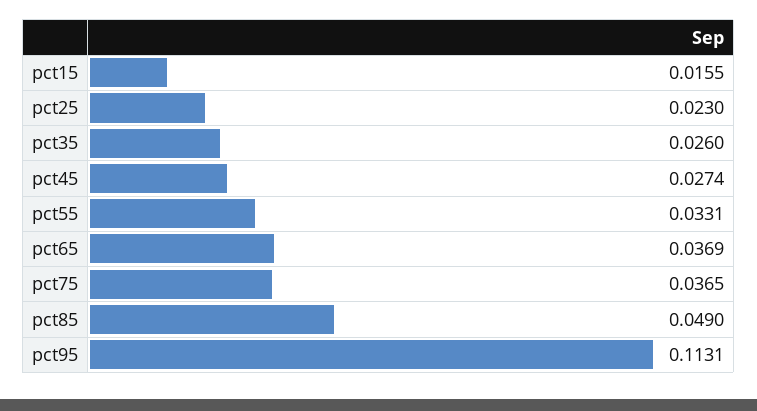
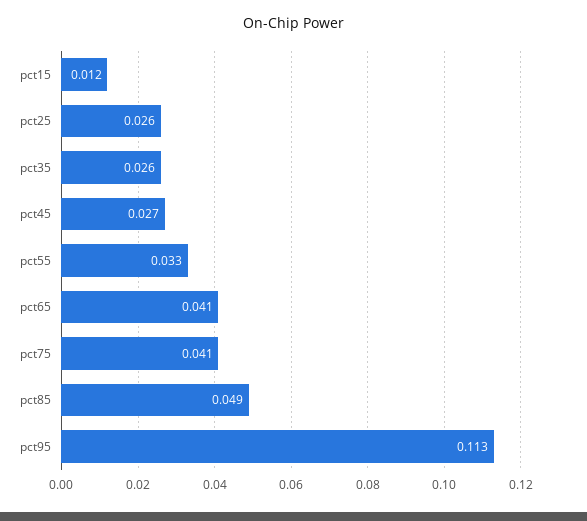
  {
-   "pct15": 0.0155,
+   "pct15": 0.012,
-   "pct25": 0.023,
+   "pct25": 0.026,
    "pct35": 0.026,
    "pct45": 0.0274,
    "pct55": 0.0331,
-   "pct65": 0.0369,
+   "pct65": 0.041,
-   "pct75": 0.0365,
+   "pct75": 0.041,
    "pct85": 0.049,
    "pct95": 0.1131
  }

